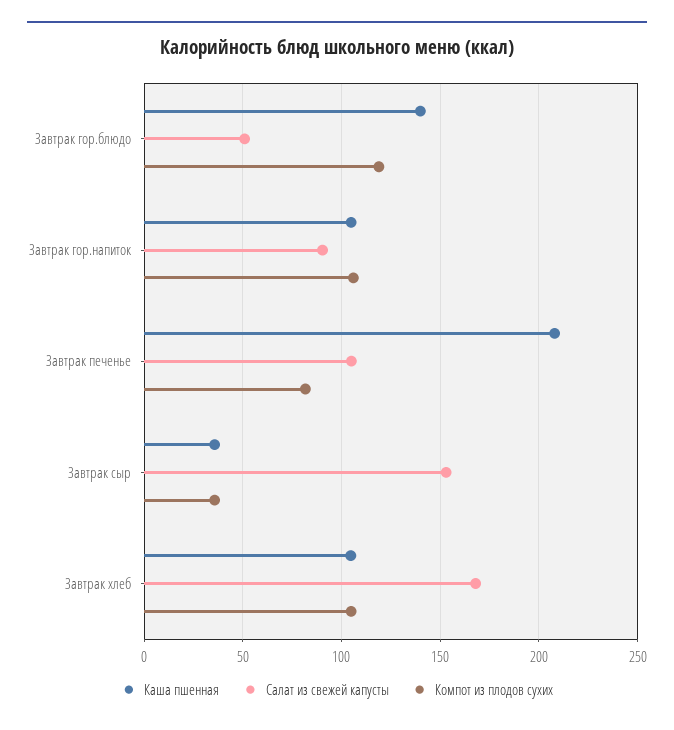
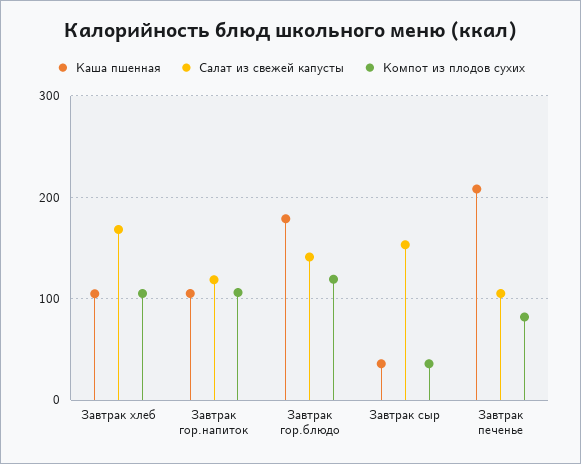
  {
    "Каша пшенная": {
-     "Завтрак гор.блюдо": 140,
+     "Завтрак гор.блюдо": 180,
      "Завтрак гор.напиток": 105,
      "Завтрак печенье": 210,
      "Завтрак сыр": 35,
      "Завтрак хлеб": 105
    },
    "Салат из свежей капусты": {
-     "Завтрак гор.блюдо": 50,
+     "Завтрак гор.блюдо": 140,
-     "Завтрак гор.напиток": 90,
+     "Завтрак гор.напиток": 120,
      "Завтрак печенье": 105,
      "Завтрак сыр": 155,
      "Завтрак хлеб": 170
    },
    "Компот из плодов сухих": {
      "Завтрак гор.блюдо": 120,
      "Завтрак гор.напиток": 105,
      "Завтрак печенье": 80,
      "Завтрак сыр": 35,
      "Завтрак хлеб": 105
    }
  }

